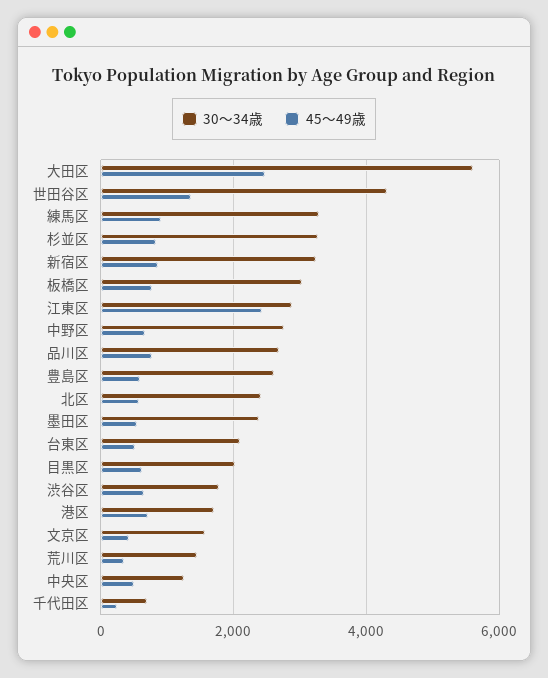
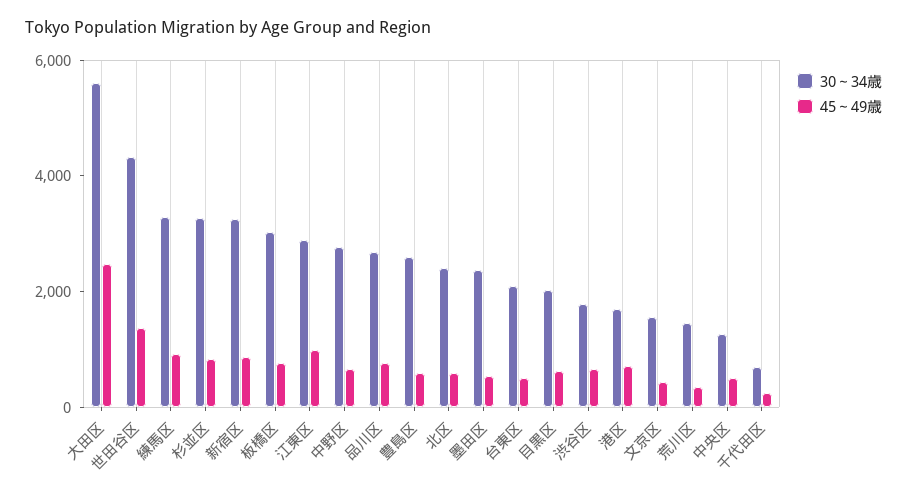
  {
    "30～34歳": {
      "大田区": 5600,
      "世田谷区": 4400,
      "練馬区": 3200,
      "杉並区": 3200,
      "新宿区": 3200,
      "板橋区": 3000,
      "江東区": 2800,
      "中野区": 2800,
      "品川区": 2600,
      "豊島区": 2600,
      "北区": 2400,
      "墨田区": 2400,
      "台東区": 2000,
      "目黒区": 2000,
      "渋谷区": 1800,
      "港区": 1800,
      "文京区": 1600,
      "荒川区": 1400,
      "中央区": 1200,
      "千代田区": 800
    },
    "45～49歳": {
      "大田区": 2400,
      "世田谷区": 1400,
      "練馬区": 1000,
      "杉並区": 800,
      "新宿区": 800,
      "板橋区": 800,
-     "江東区": 2400,
+     "江東区": 1000,
      "中野区": 600,
      "品川区": 800,
      "豊島区": 600,
      "北区": 600,
      "墨田区": 600,
      "台東区": 600,
      "目黒区": 600,
      "渋谷区": 600,
      "港区": 800,
      "文京区": 400,
      "荒川区": 400,
      "中央区": 600,
      "千代田区": 200
    }
  }

